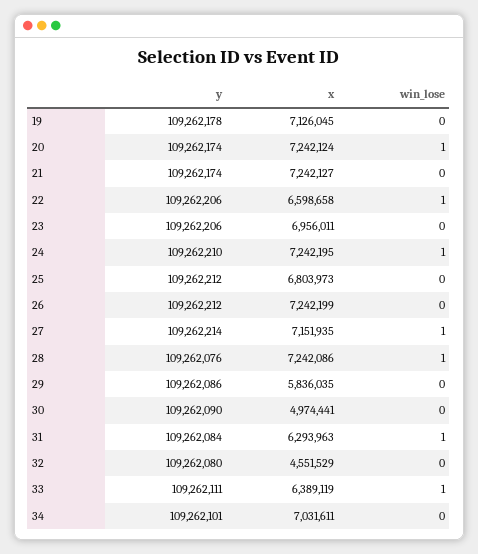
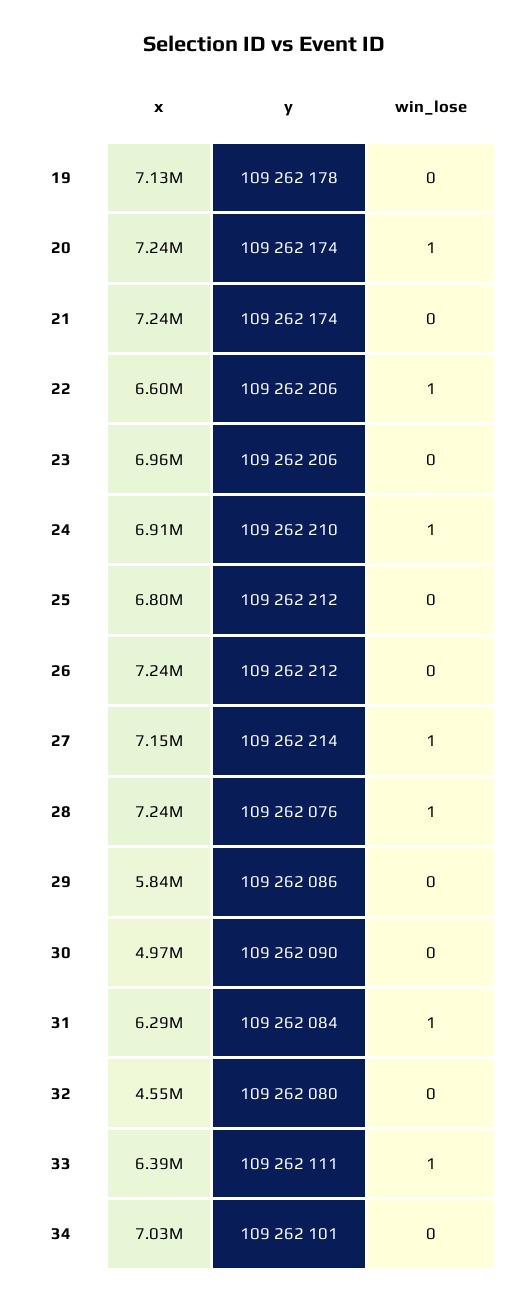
  {
    "y": {
      "19": 109262178,
      "20": 109262174,
      "21": 109262174,
      "22": 109262206,
      "23": 109262206,
      "24": 109262210,
      "25": 109262212,
      "26": 109262212,
      "27": 109262214,
      "28": 109262076,
      "29": 109262086,
      "30": 109262090,
      "31": 109262084,
      "32": 109262080,
      "33": 109262111,
      "34": 109262101
    },
    "x": {
      "19": 7126045,
      "20": 7242124,
      "21": 7242127,
      "22": 6598658,
      "23": 6956011,
-     "24": 7242195,
+     "24": 6910000,
      "25": 6803973,
      "26": 7242199,
      "27": 7151935,
      "28": 7242086,
      "29": 5836035,
      "30": 4974441,
      "31": 6293963,
      "32": 4551529,
      "33": 6389119,
      "34": 7031611
    },
    "win_lose": {
      "19": 0,
      "20": 1,
      "21": 0,
      "22": 1,
      "23": 0,
      "24": 1,
      "25": 0,
      "26": 0,
      "27": 1,
      "28": 1,
      "29": 0,
      "30": 0,
      "31": 1,
      "32": 0,
      "33": 1,
      "34": 0
    }
  }

